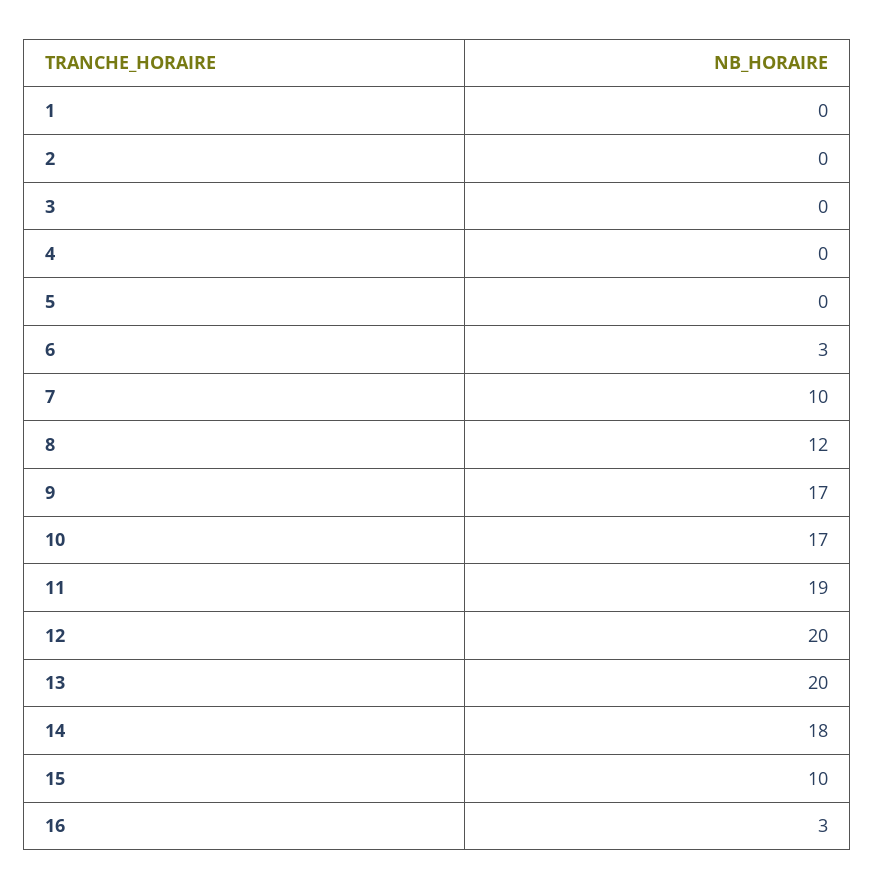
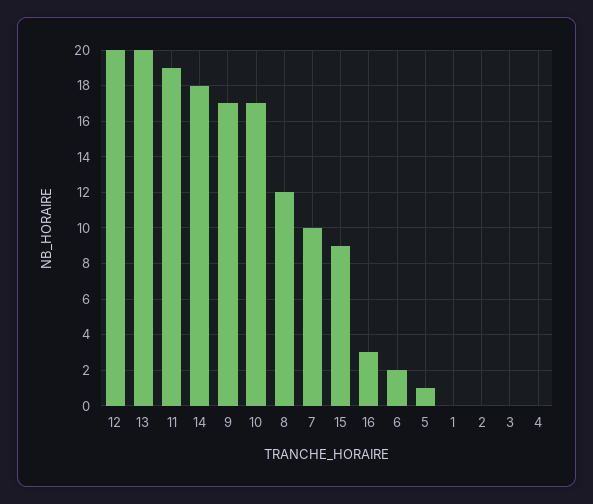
  {
    "1": 0,
    "2": 0,
    "3": 0,
    "4": 0,
-   "5": 0,
+   "5": 1,
-   "6": 3,
+   "6": 2,
    "7": 10,
    "8": 12,
    "9": 17,
    "10": 17,
    "11": 19,
    "12": 20,
    "13": 20,
    "14": 18,
-   "15": 10,
+   "15": 9,
    "16": 3
  }

